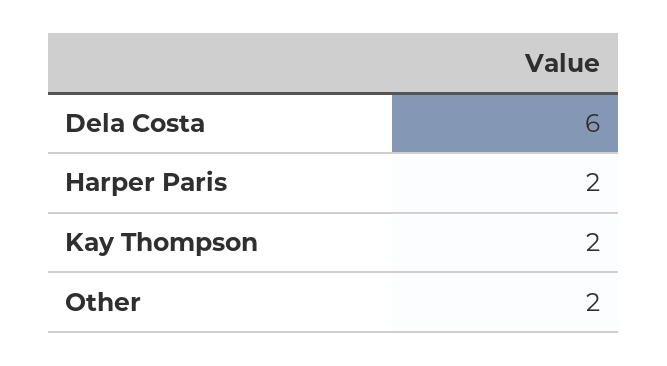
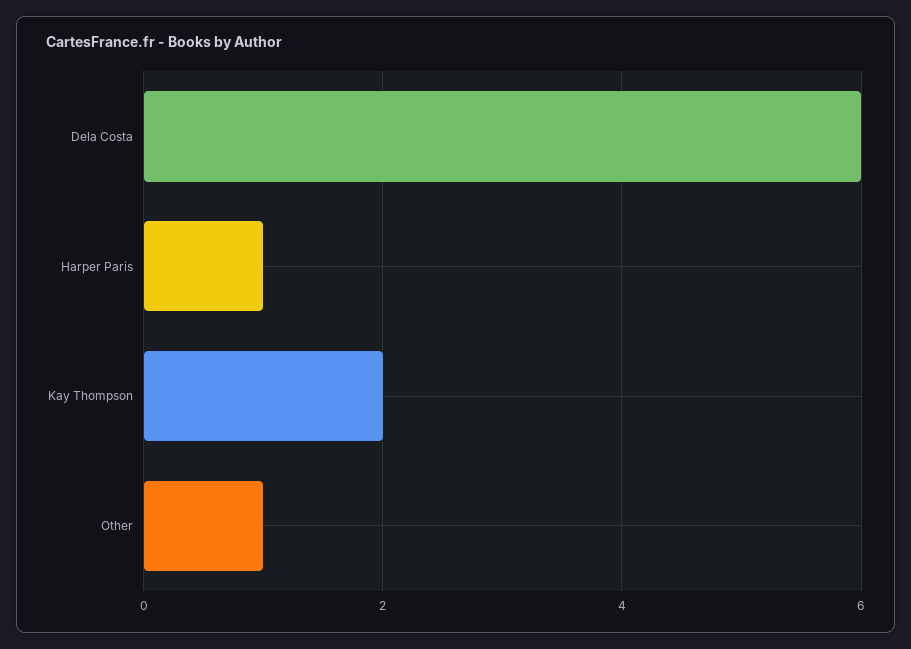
  {
    "Dela Costa": 6,
-   "Harper Paris": 2,
+   "Harper Paris": 1,
    "Kay Thompson": 2,
-   "Other": 2
+   "Other": 1
  }

